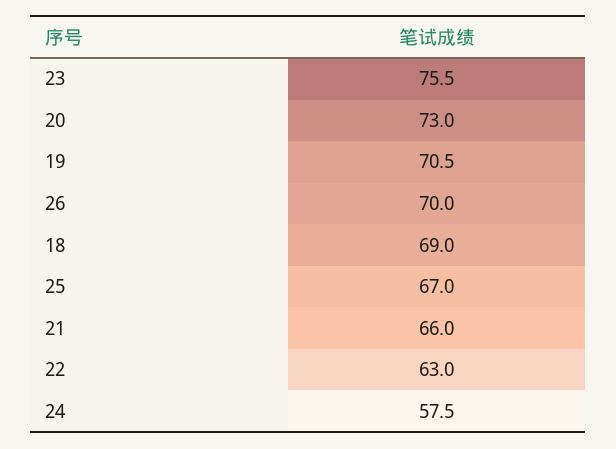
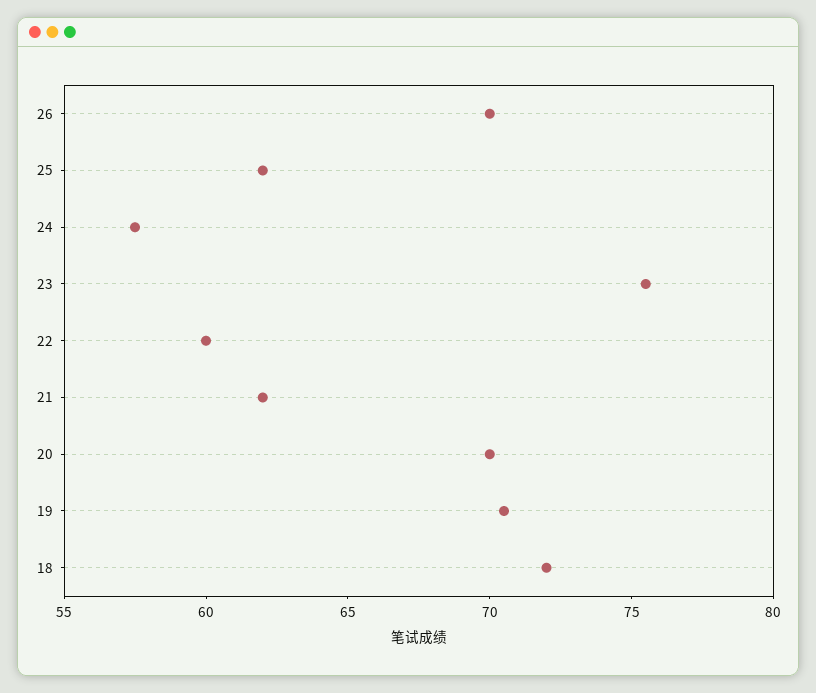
  {
    "23": 75.5,
-   "20": 73,
+   "20": 70,
    "19": 70.5,
    "26": 70,
-   "18": 69,
+   "18": 72,
-   "25": 67,
+   "25": 62,
-   "21": 66,
+   "21": 62,
-   "22": 63,
+   "22": 60,
    "24": 57.5
  }

